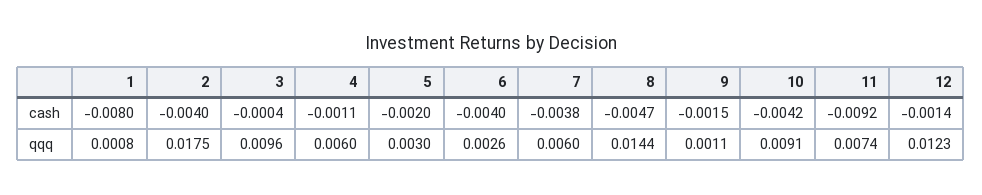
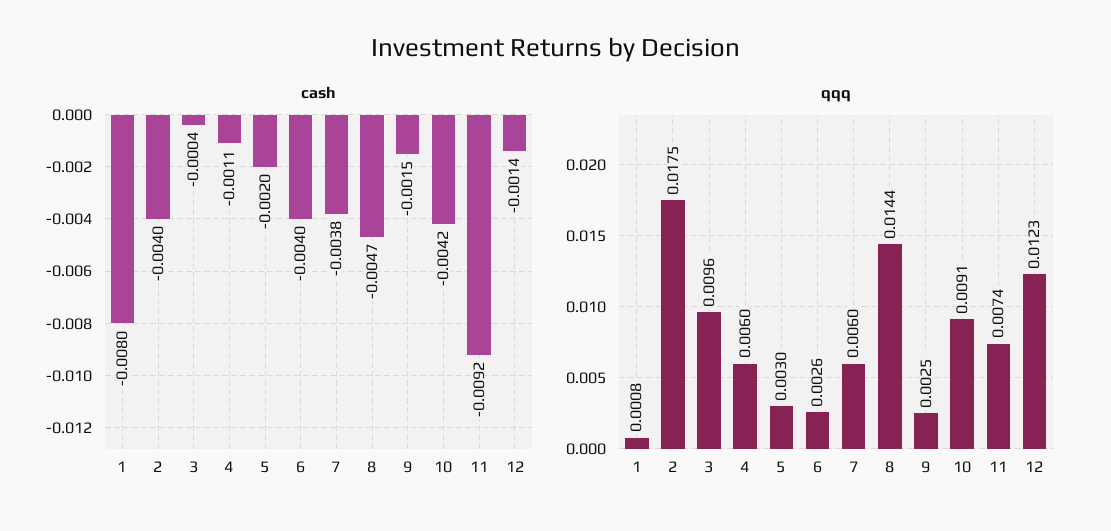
  {
    "cash": {
      "1": -0.008,
      "2": -0.004,
      "3": -0.0004,
      "4": -0.0011,
      "5": -0.002,
      "6": -0.004,
      "7": -0.0038,
      "8": -0.0047,
      "9": -0.0015,
      "10": -0.0042,
      "11": -0.0092,
      "12": -0.0014
    },
    "qqq": {
      "1": 0.0008,
      "2": 0.0175,
      "3": 0.0096,
      "4": 0.006,
      "5": 0.003,
      "6": 0.0026,
      "7": 0.006,
      "8": 0.0144,
-     "9": 0.0011,
+     "9": 0.0025,
      "10": 0.0091,
      "11": 0.0074,
      "12": 0.0123
    }
  }

